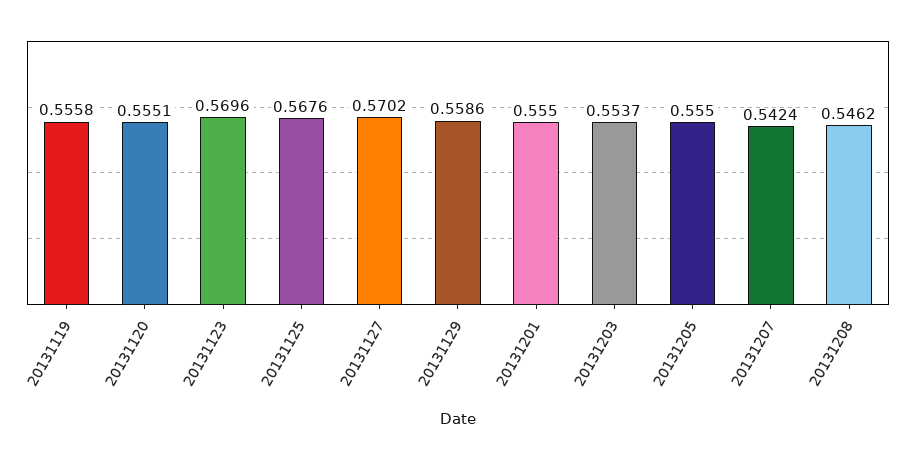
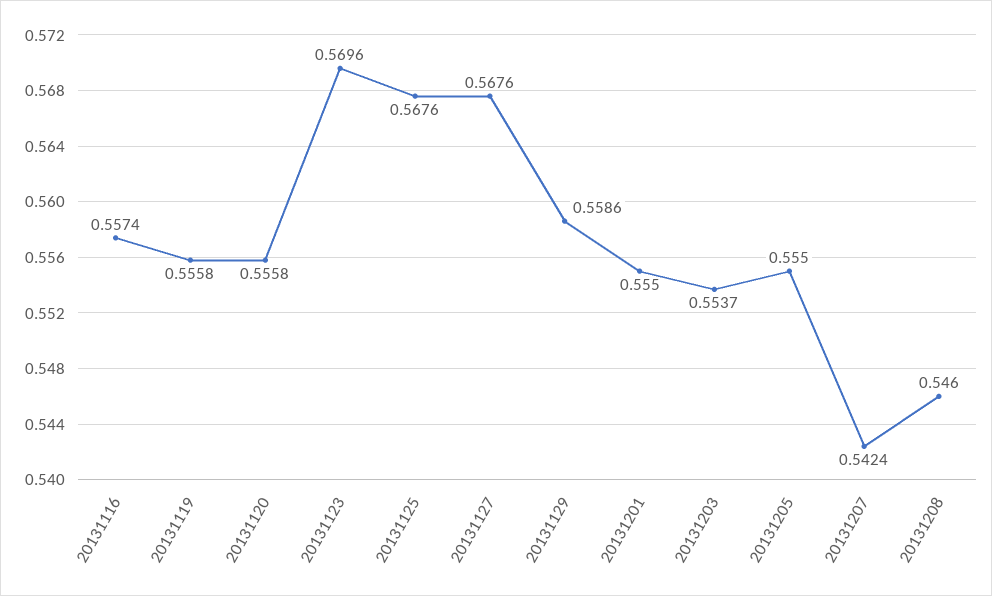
  {
    "20131119": 0.5558,
-   "20131120": 0.5551,
+   "20131120": 0.5558,
    "20131123": 0.5696,
    "20131125": 0.5676,
-   "20131127": 0.5702,
+   "20131127": 0.5676,
    "20131129": 0.5586,
    "20131201": 0.555,
    "20131203": 0.5537,
    "20131205": 0.555,
    "20131207": 0.5424,
-   "20131208": 0.5462
+   "20131208": 0.546,
+   "20131116": 0.5574
  }

